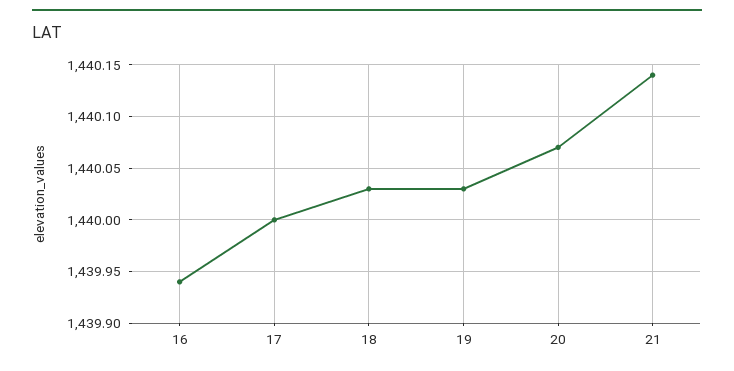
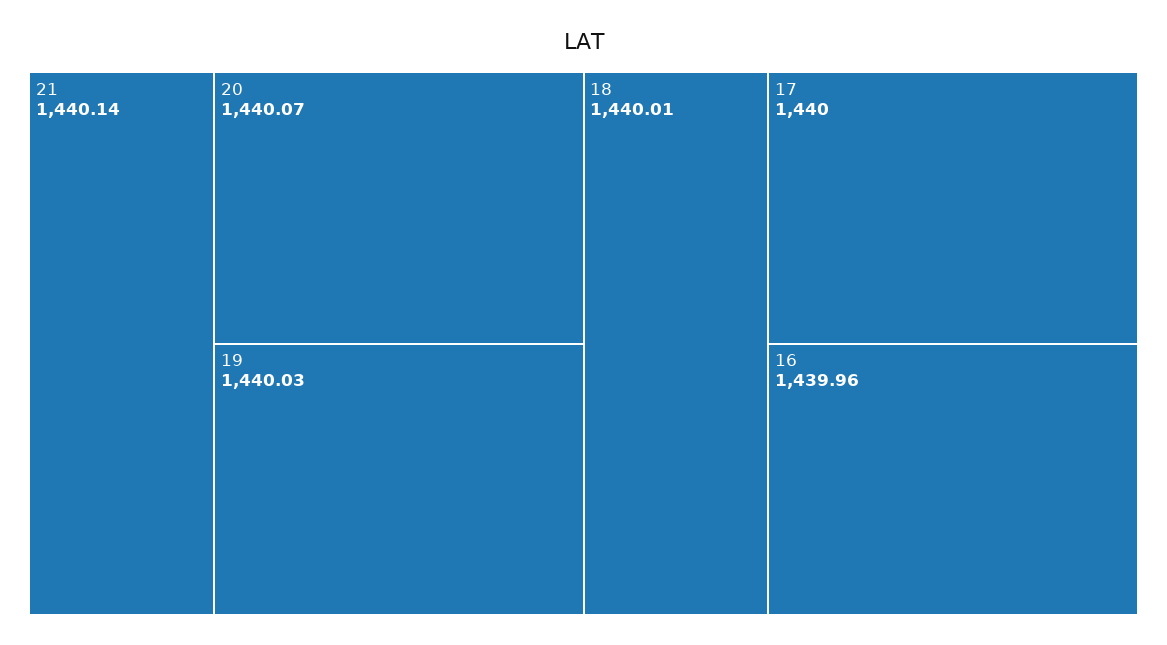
  {
-   "16": 1439.94,
+   "16": 1439.96,
    "17": 1440,
-   "18": 1440.03,
+   "18": 1440.01,
    "19": 1440.03,
    "20": 1440.07,
    "21": 1440.14
  }

